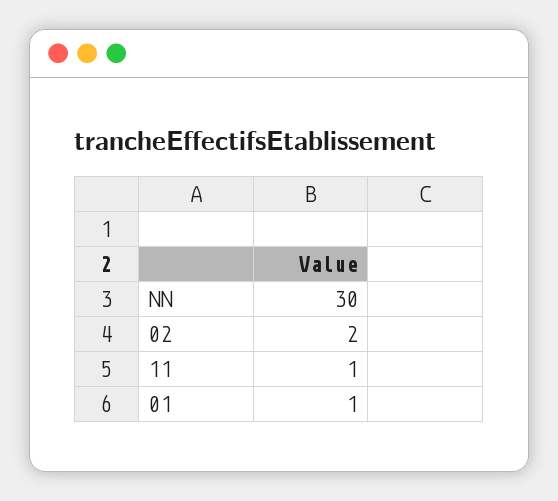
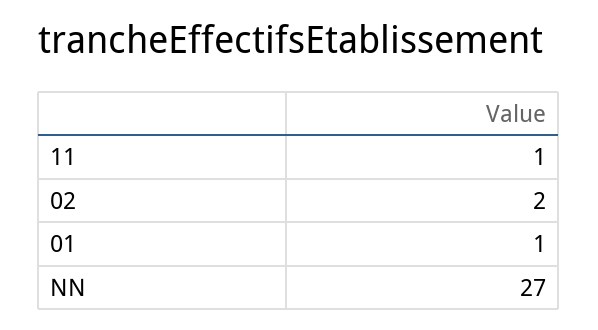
  {
-   "NN": 30,
+   "NN": 27,
    "02": 2,
    "11": 1,
    "01": 1
  }

